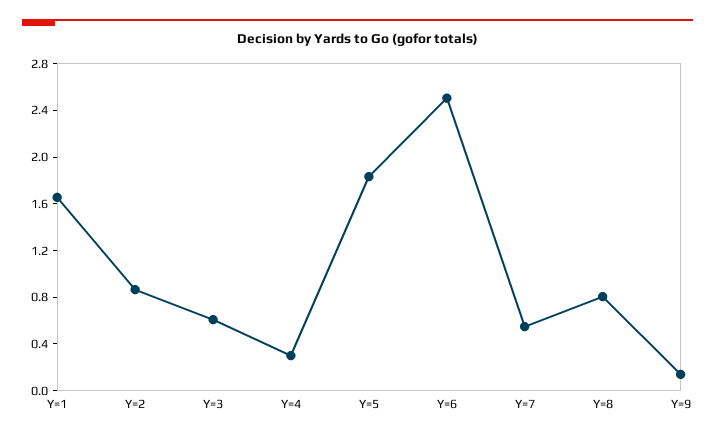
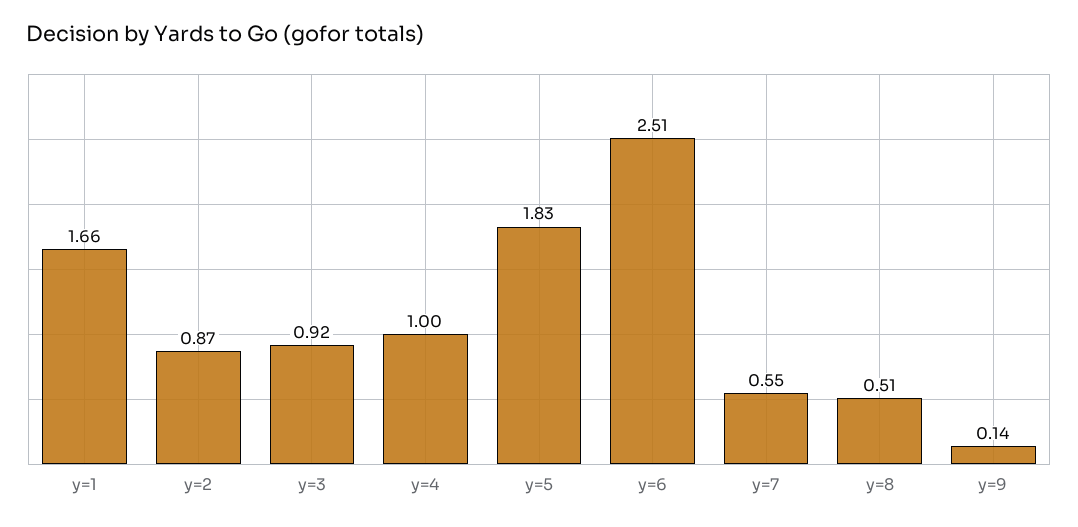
  {
    "Y=1": 1.66,
    "Y=2": 0.87,
-   "Y=3": 0.6,
+   "Y=3": 0.92,
-   "Y=4": 0.3,
+   "Y=4": 1,
    "Y=5": 1.83,
    "Y=6": 2.51,
    "Y=7": 0.55,
-   "Y=8": 0.8,
+   "Y=8": 0.51,
    "Y=9": 0.14
  }

